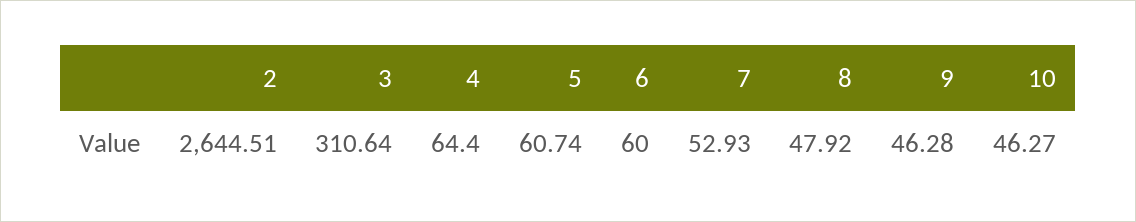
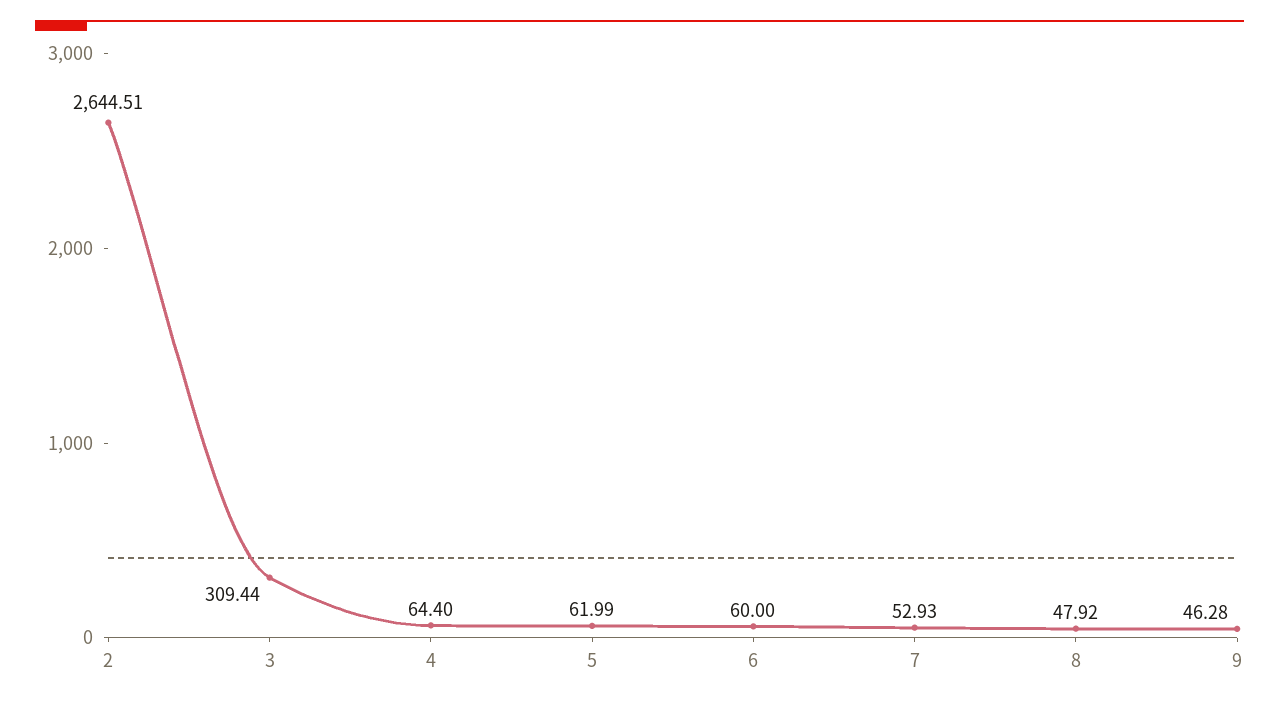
  {
    "2": 2644.51,
-   "3": 310.64,
+   "3": 309.44,
    "4": 64.4,
-   "5": 60.74,
+   "5": 61.99,
    "6": 60,
    "7": 52.93,
    "8": 47.92,
-   "9": 46.28,
+   "9": 46.28
-   "10": 46.27
  }

